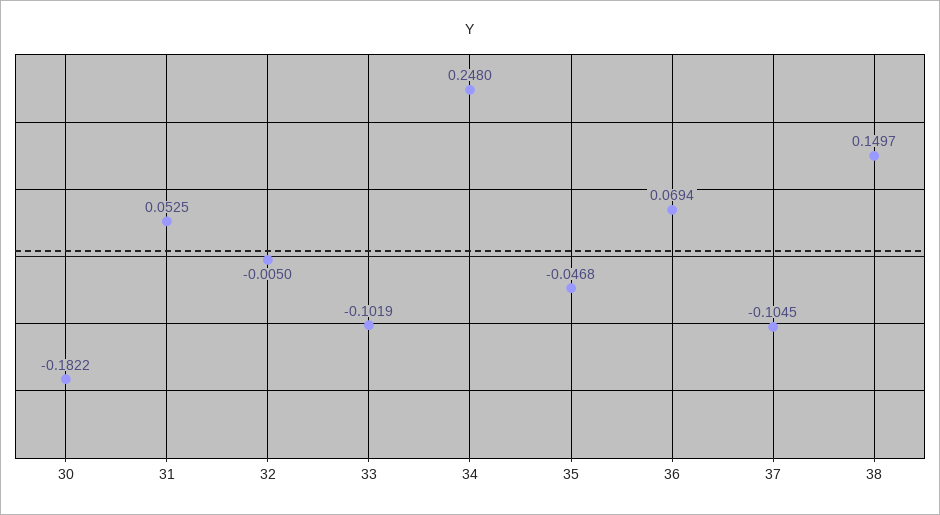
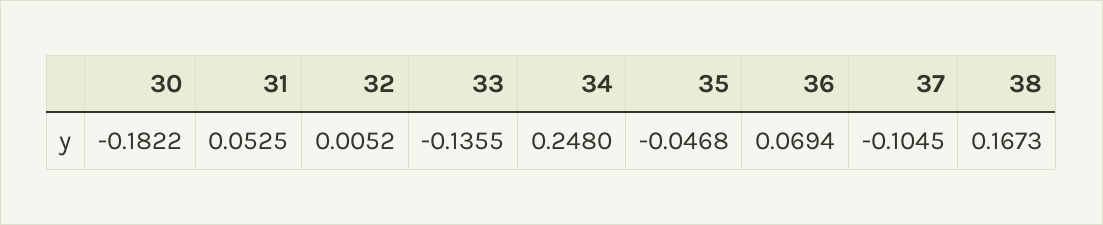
  {
    "30": -0.1822,
    "31": 0.0525,
-   "32": -0.005,
+   "32": 0.0052,
-   "33": -0.1019,
+   "33": -0.1355,
    "34": 0.248,
    "35": -0.0468,
    "36": 0.0694,
    "37": -0.1045,
-   "38": 0.1497
+   "38": 0.1673
  }

